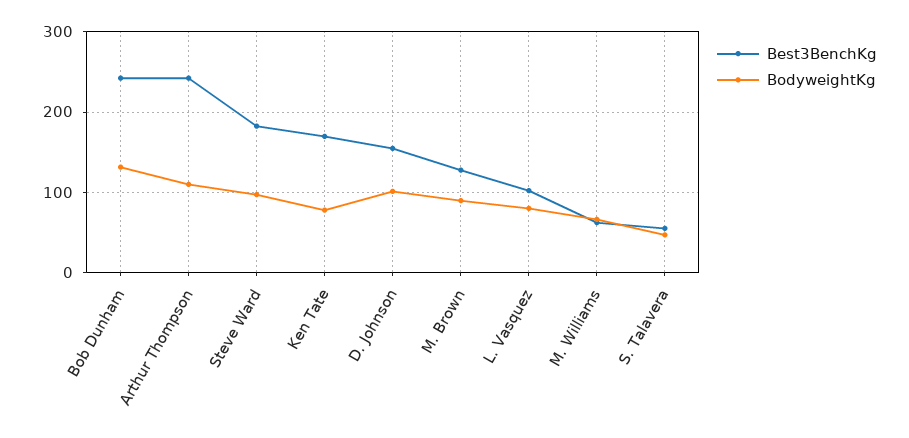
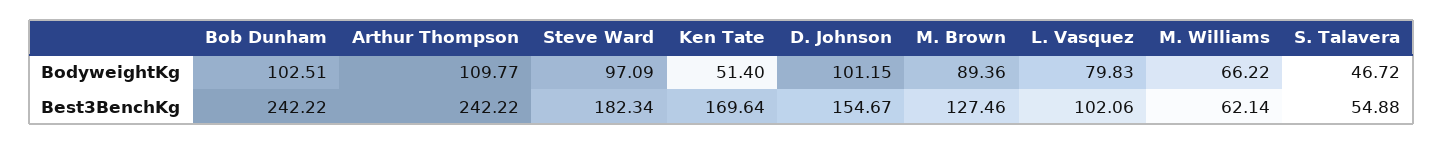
  {
    "Best3BenchKg": {
      "Bob Dunham": 242.22,
      "Arthur Thompson": 242.22,
      "Steve Ward": 182.34,
      "Ken Tate": 169.64,
      "D. Johnson": 154.67,
      "M. Brown": 127.46,
      "L. Vasquez": 102.06,
      "M. Williams": 62.14,
      "S. Talavera": 54.88
    },
    "BodyweightKg": {
-     "Bob Dunham": 130,
+     "Bob Dunham": 102.51,
      "Arthur Thompson": 109.77,
      "Steve Ward": 97.09,
-     "Ken Tate": 80,
+     "Ken Tate": 51.4,
      "D. Johnson": 101.15,
      "M. Brown": 89.36,
      "L. Vasquez": 79.83,
      "M. Williams": 66.22,
      "S. Talavera": 46.72
    }
  }

